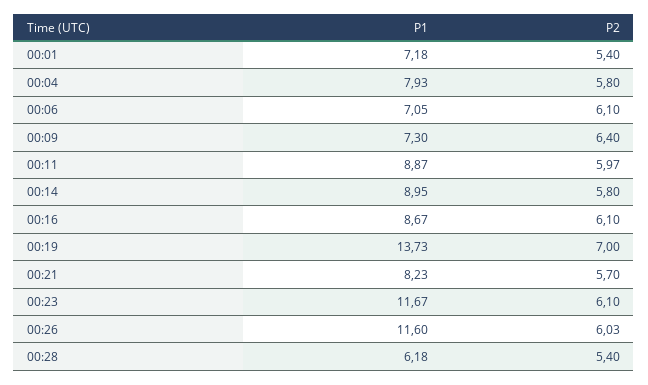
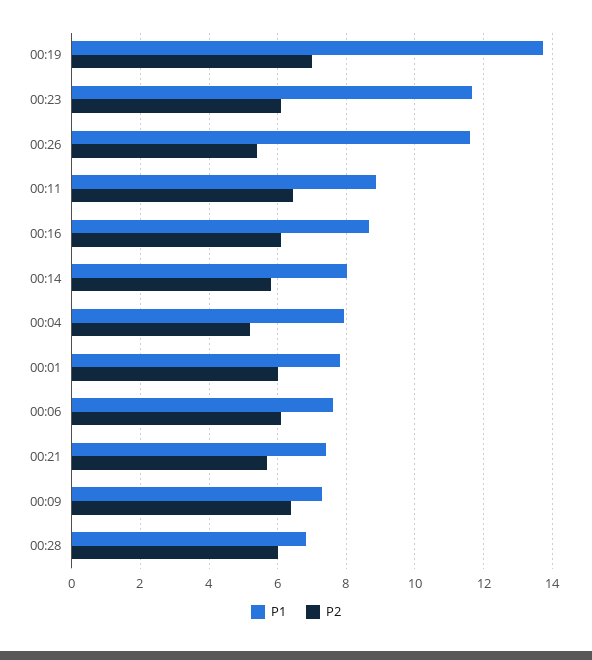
  {
    "P1": {
-     "00:01": 7.18,
+     "00:01": 7.8,
      "00:04": 7.93,
-     "00:06": 7.05,
+     "00:06": 7.6,
      "00:09": 7.3,
      "00:11": 8.87,
-     "00:14": 8.95,
+     "00:14": 8,
      "00:16": 8.67,
      "00:19": 13.73,
-     "00:21": 8.23,
+     "00:21": 7.4,
      "00:23": 11.67,
      "00:26": 11.6,
-     "00:28": 6.18
+     "00:28": 6.8
    },
    "P2": {
-     "00:01": 5.4,
+     "00:01": 6,
-     "00:04": 5.8,
+     "00:04": 5.2,
      "00:06": 6.1,
      "00:09": 6.4,
-     "00:11": 5.97,
+     "00:11": 6.4,
      "00:14": 5.8,
      "00:16": 6.1,
      "00:19": 7,
      "00:21": 5.7,
      "00:23": 6.1,
-     "00:26": 6.03,
+     "00:26": 5.4,
-     "00:28": 5.4
+     "00:28": 6
    }
  }

